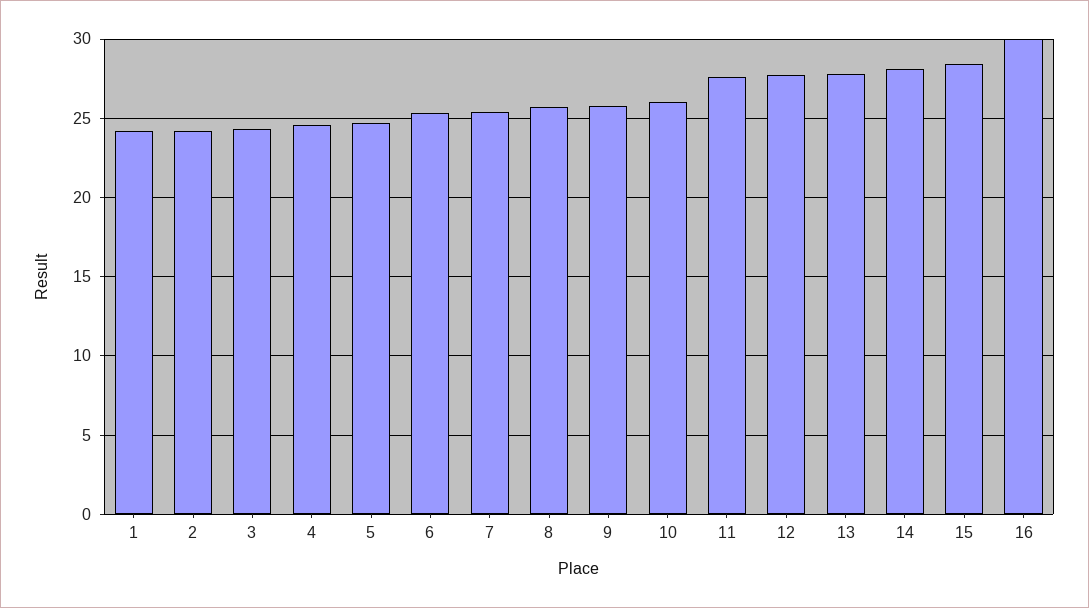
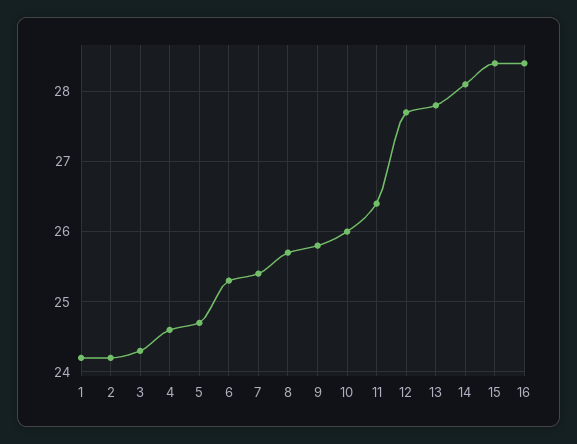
  {
    "1": 24.2,
    "2": 24.2,
    "3": 24.3,
    "4": 24.6,
    "5": 24.7,
    "6": 25.3,
    "7": 25.4,
    "8": 25.7,
    "9": 25.8,
    "10": 26,
-   "11": 27.5,
+   "11": 26.4,
    "12": 27.7,
    "13": 27.8,
    "14": 28.1,
    "15": 28.4,
-   "16": 30
+   "16": 28.4
  }

